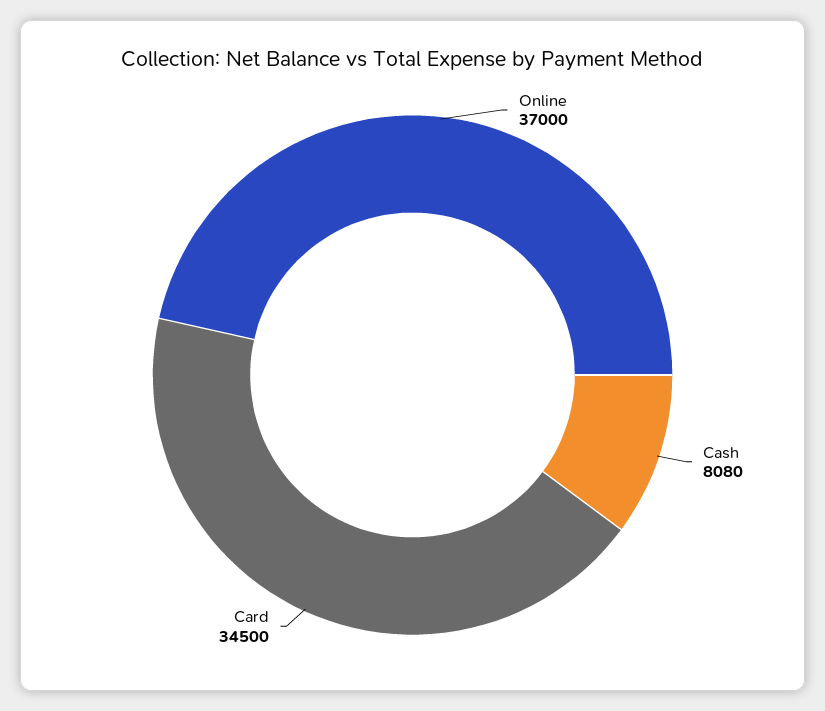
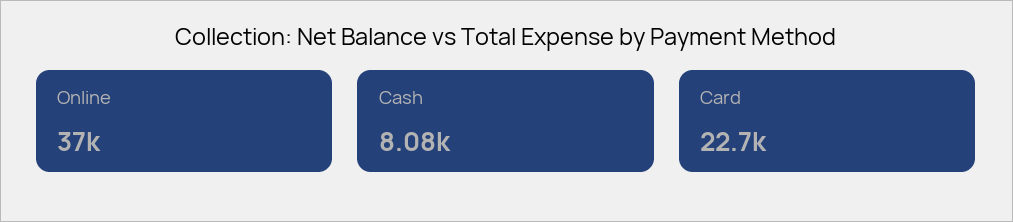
  {
    "Online": 37000,
    "Cash": 8080,
-   "Card": 34500
+   "Card": 22700
  }

